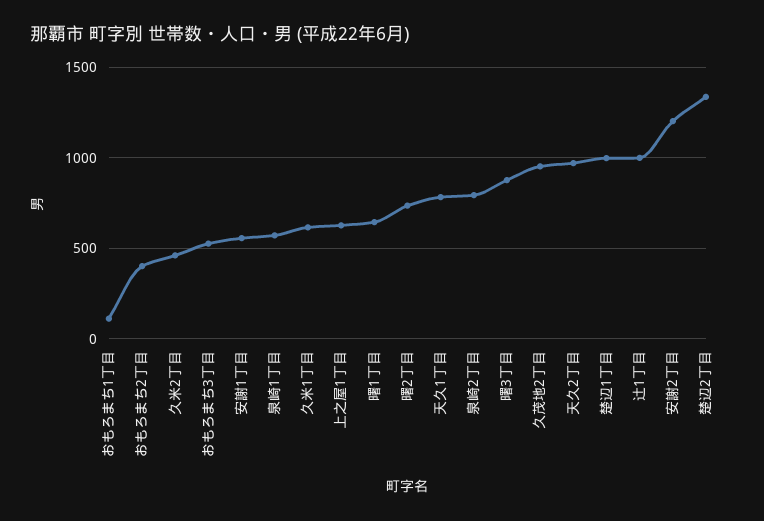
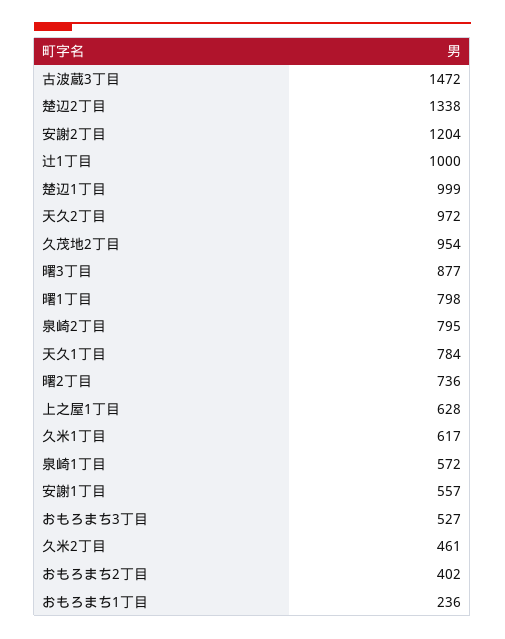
  {
-   "おもろまち1丁目": 100,
+   "おもろまち1丁目": 236,
    "おもろまち2丁目": 402,
    "久米2丁目": 461,
    "おもろまち3丁目": 527,
    "安謝1丁目": 557,
    "泉崎1丁目": 572,
    "久米1丁目": 617,
    "上之屋1丁目": 628,
-   "曙1丁目": 650,
+   "曙1丁目": 798,
    "曙2丁目": 736,
    "天久1丁目": 784,
    "泉崎2丁目": 795,
    "曙3丁目": 877,
    "久茂地2丁目": 954,
    "天久2丁目": 972,
    "楚辺1丁目": 999,
    "辻1丁目": 1000,
    "安謝2丁目": 1204,
-   "楚辺2丁目": 1338
+   "楚辺2丁目": 1338,
+   "古波蔵3丁目": 1472
  }

